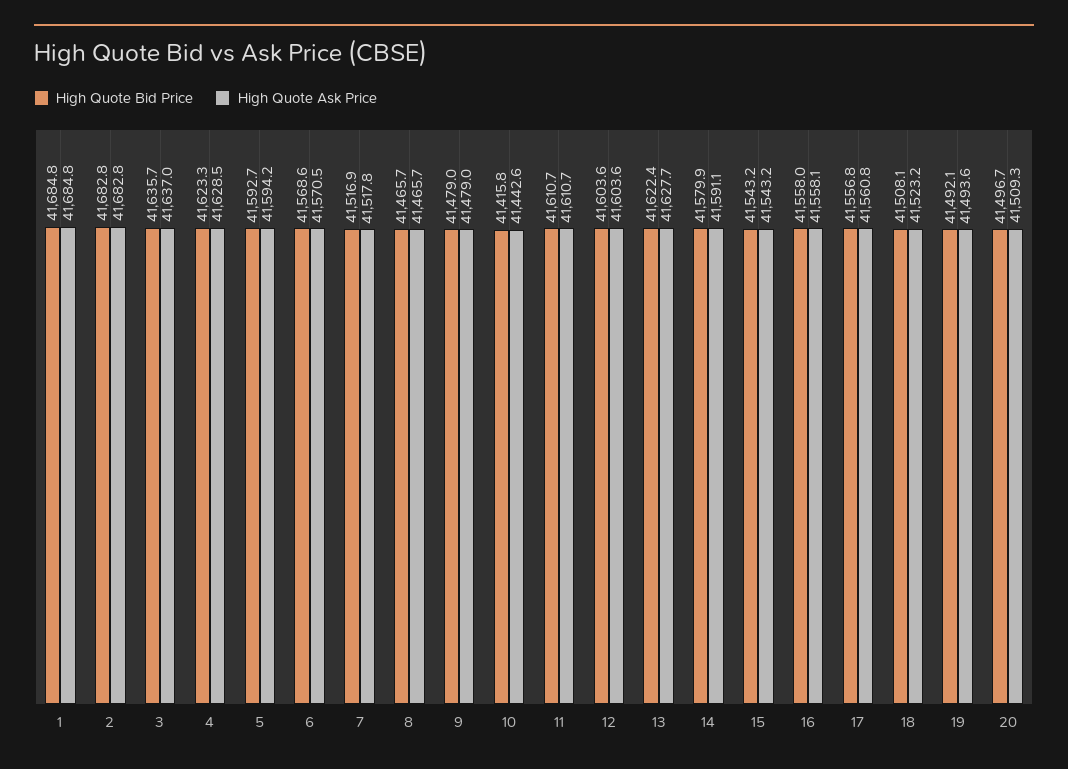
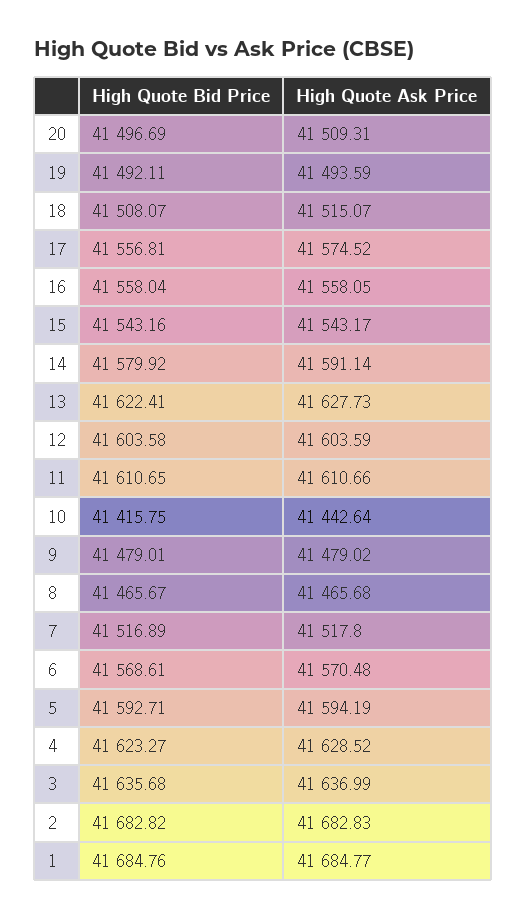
  {
    "High Quote Bid Price": {
      "1": 41684.76,
      "2": 41682.82,
      "3": 41635.68,
      "4": 41623.27,
      "5": 41592.71,
      "6": 41568.61,
      "7": 41516.89,
      "8": 41465.67,
      "9": 41479.01,
      "10": 41415.75,
      "11": 41610.65,
      "12": 41603.58,
      "13": 41622.41,
      "14": 41579.92,
      "15": 41543.16,
      "16": 41558.04,
      "17": 41556.81,
      "18": 41508.07,
      "19": 41492.11,
      "20": 41496.69
    },
    "High Quote Ask Price": {
      "1": 41684.77,
      "2": 41682.83,
      "3": 41636.99,
      "4": 41628.52,
      "5": 41594.19,
      "6": 41570.48,
      "7": 41517.8,
      "8": 41465.68,
      "9": 41479.02,
      "10": 41442.64,
      "11": 41610.66,
      "12": 41603.59,
      "13": 41627.73,
      "14": 41591.14,
      "15": 41543.17,
      "16": 41558.05,
-     "17": 41560.8,
+     "17": 41574.52,
-     "18": 41523.2,
+     "18": 41515.07,
      "19": 41493.59,
      "20": 41509.31
    }
  }

